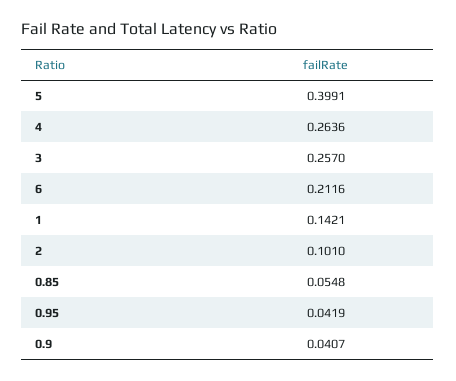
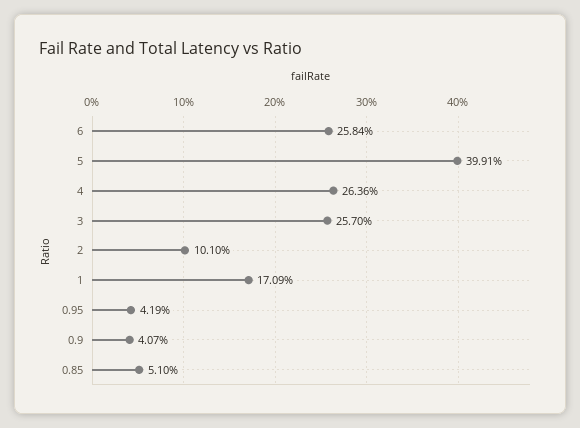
  {
    "5": 0.3991,
    "4": 0.2636,
    "3": 0.257,
-   "6": 0.2116,
+   "6": 0.2584,
-   "1": 0.1421,
+   "1": 0.1709,
    "2": 0.101,
-   "0.85": 0.0548,
+   "0.85": 0.051,
    "0.95": 0.0419,
    "0.9": 0.0407
  }

